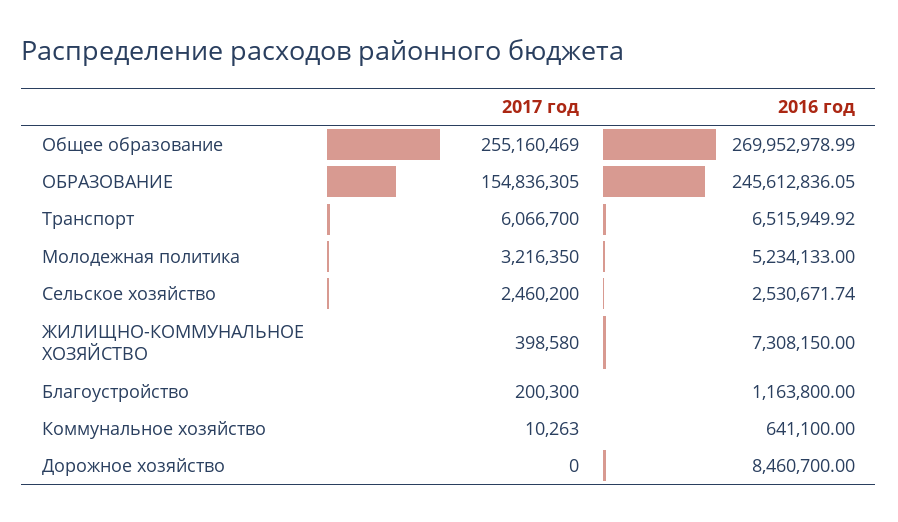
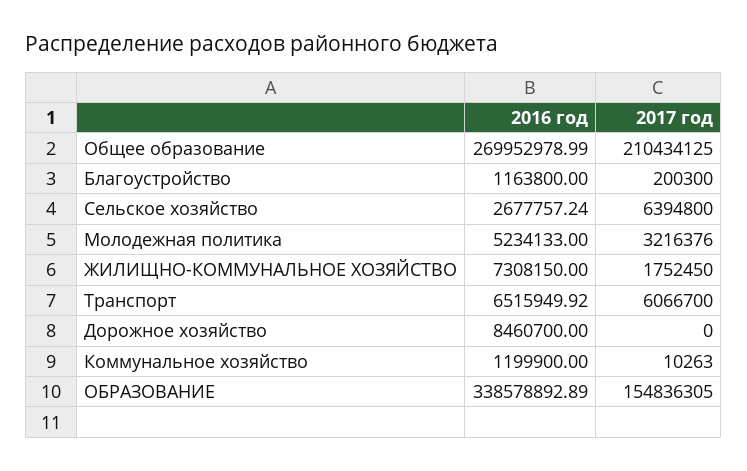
  {
    "2017 год": {
-     "Общее образование": 255160469,
+     "Общее образование": 210434125,
      "ОБРАЗОВАНИЕ": 154836305,
      "Транспорт": 6066700,
-     "Молодежная политика": 3216350,
+     "Молодежная политика": 3216376,
-     "Сельское хозяйство": 2460200,
+     "Сельское хозяйство": 6394800,
-     "ЖИЛИЩНО-КОММУНАЛЬНОЕ ХОЗЯЙСТВО": 398580,
+     "ЖИЛИЩНО-КОММУНАЛЬНОЕ ХОЗЯЙСТВО": 1752450,
      "Благоустройство": 200300,
      "Коммунальное хозяйство": 10263,
      "Дорожное хозяйство": 0
    },
    "2016 год": {
      "Общее образование": 269952978.99,
-     "ОБРАЗОВАНИЕ": 245612836.05,
+     "ОБРАЗОВАНИЕ": 338578892.89,
      "Транспорт": 6515949.92,
      "Молодежная политика": 5234133,
-     "Сельское хозяйство": 2530671.74,
+     "Сельское хозяйство": 2677757.24,
      "ЖИЛИЩНО-КОММУНАЛЬНОЕ ХОЗЯЙСТВО": 7308150,
      "Благоустройство": 1163800,
-     "Коммунальное хозяйство": 641100,
+     "Коммунальное хозяйство": 1199900,
      "Дорожное хозяйство": 8460700
    }
  }

